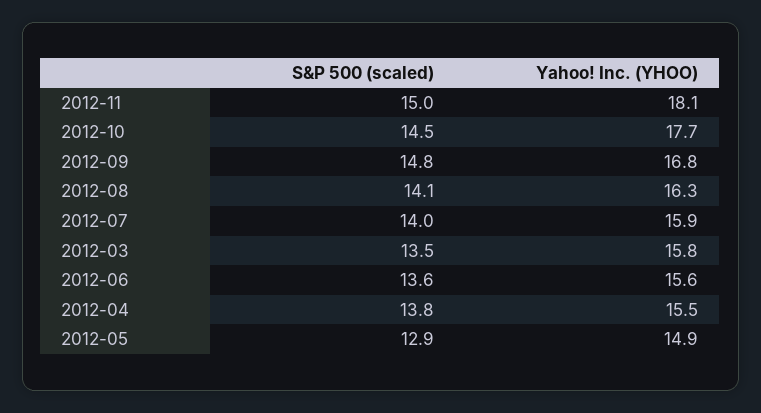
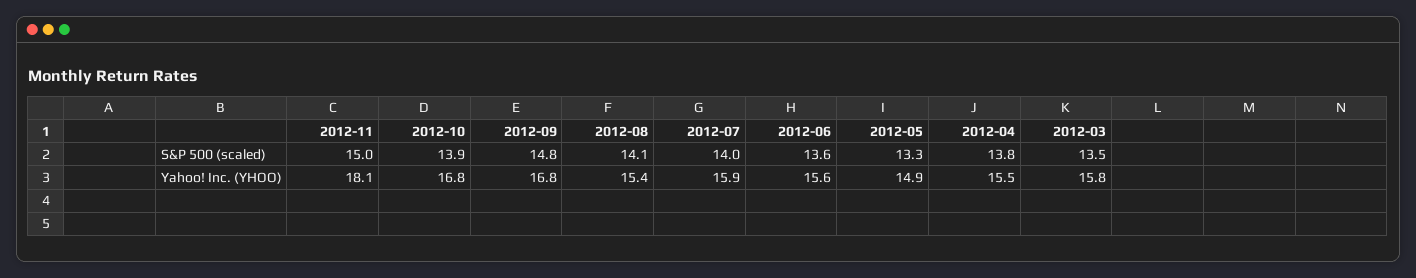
  {
    "S&P 500 (scaled)": {
      "2012-11": 15,
-     "2012-10": 14.5,
+     "2012-10": 13.9,
      "2012-09": 14.8,
      "2012-08": 14.1,
      "2012-07": 14,
      "2012-03": 13.5,
      "2012-06": 13.6,
      "2012-04": 13.8,
-     "2012-05": 12.9
+     "2012-05": 13.3
    },
    "Yahoo! Inc. (YHOO)": {
      "2012-11": 18.1,
-     "2012-10": 17.7,
+     "2012-10": 16.8,
      "2012-09": 16.8,
-     "2012-08": 16.3,
+     "2012-08": 15.4,
      "2012-07": 15.9,
      "2012-03": 15.8,
      "2012-06": 15.6,
      "2012-04": 15.5,
      "2012-05": 14.9
    }
  }

